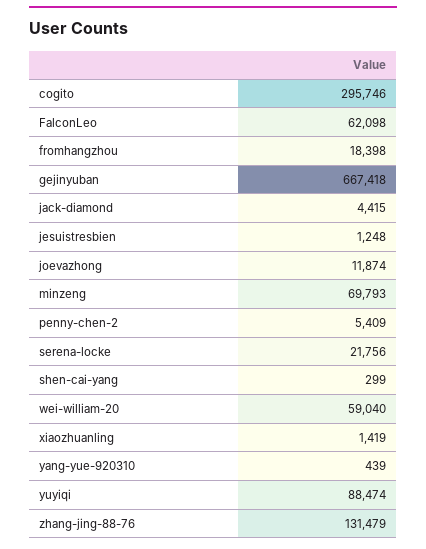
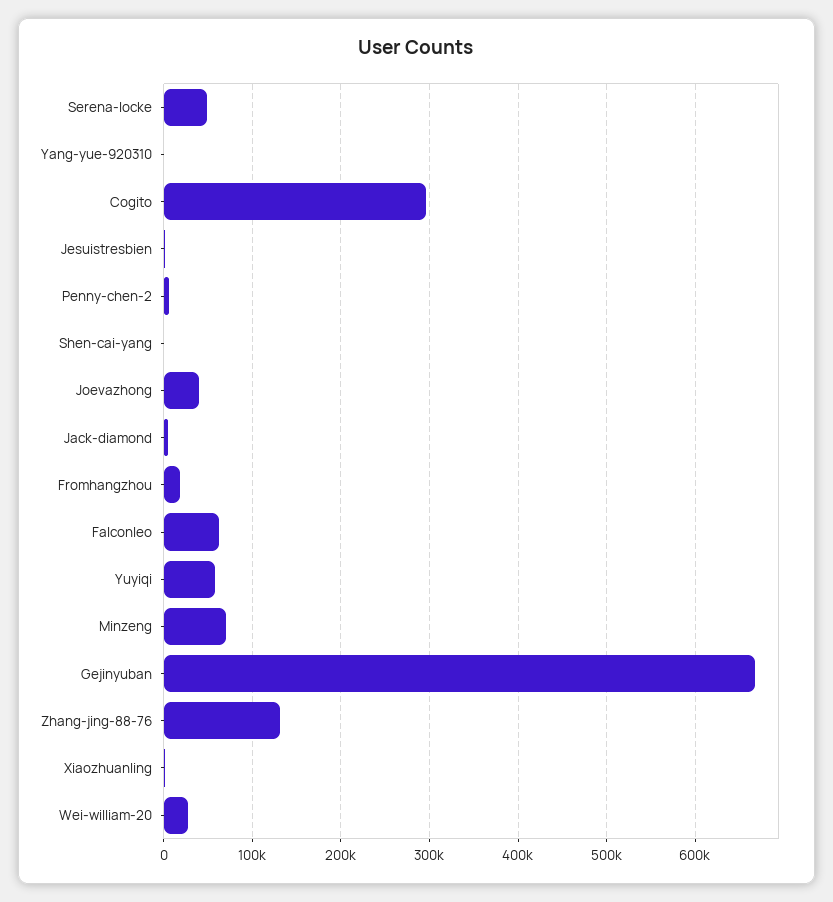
  {
    "cogito": 295746,
    "FalconLeo": 62098,
    "fromhangzhou": 18398,
    "gejinyuban": 667418,
    "jack-diamond": 4415,
    "jesuistresbien": 1248,
-   "joevazhong": 11874,
+   "joevazhong": 40000,
    "minzeng": 69793,
    "penny-chen-2": 5409,
-   "serena-locke": 21756,
+   "serena-locke": 50000,
    "shen-cai-yang": 299,
-   "wei-william-20": 59040,
+   "wei-william-20": 30000,
    "xiaozhuanling": 1419,
    "yang-yue-920310": 439,
-   "yuyiqi": 88474,
+   "yuyiqi": 60000,
    "zhang-jing-88-76": 131479
  }

